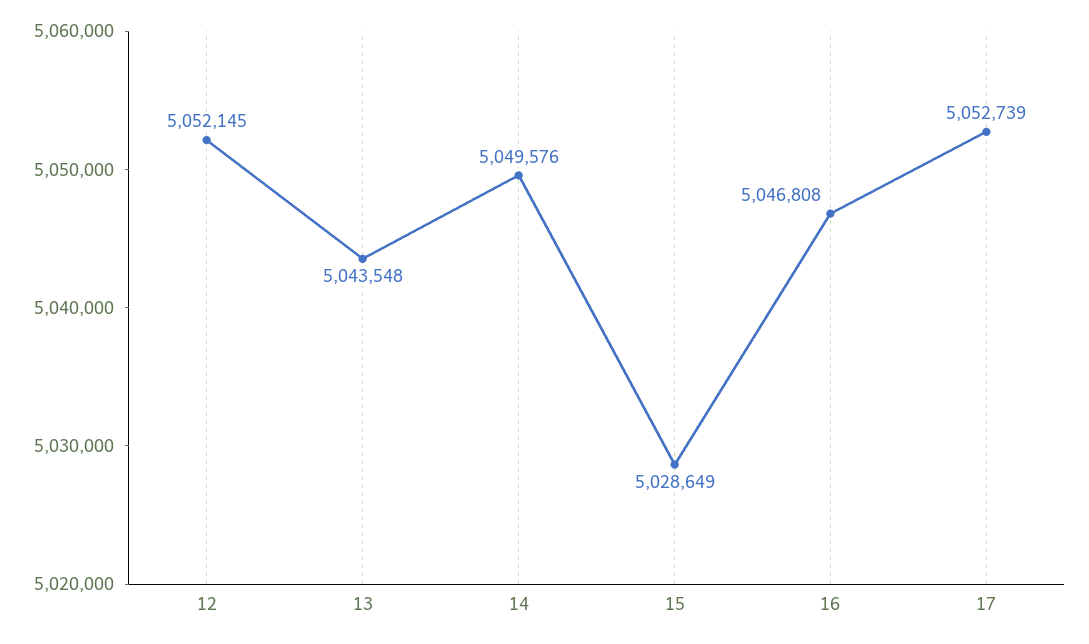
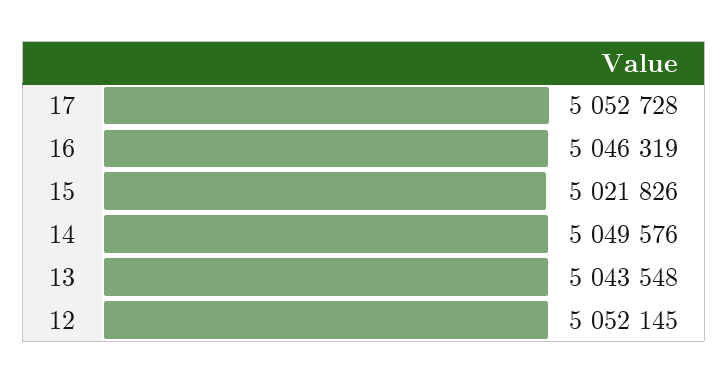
  {
    "12": 5052145,
    "13": 5043548,
    "14": 5049576,
-   "15": 5028649,
+   "15": 5021826,
-   "16": 5046808,
+   "16": 5046319,
-   "17": 5052739
+   "17": 5052728
  }

